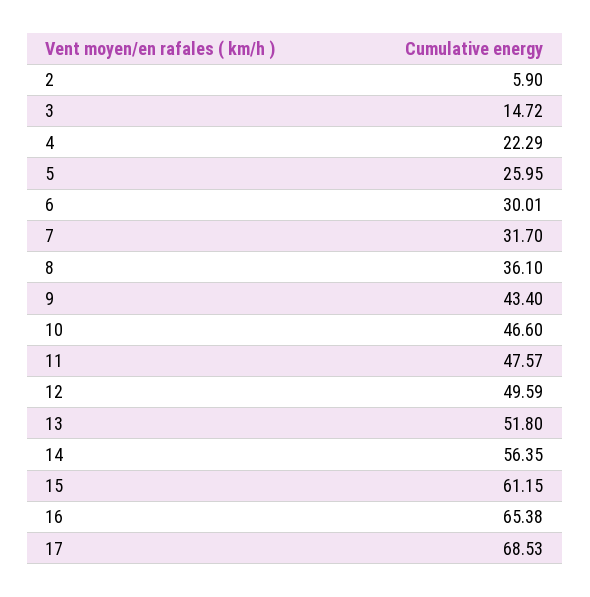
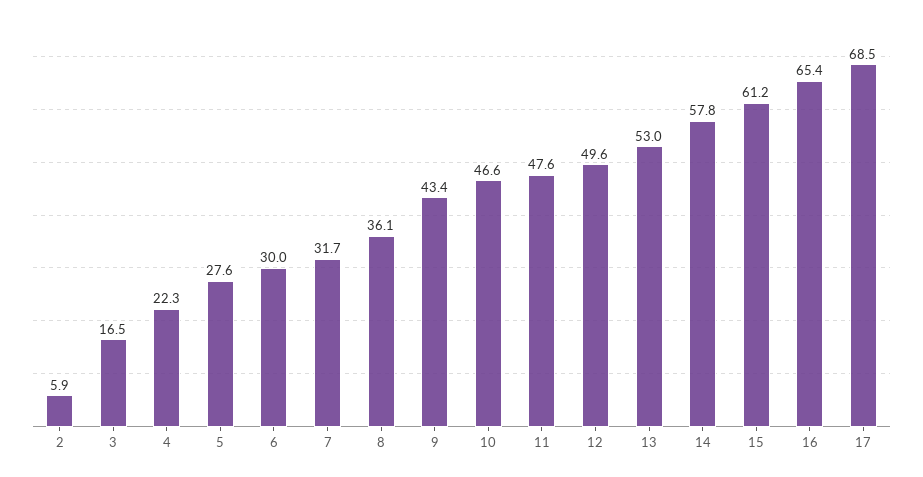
  {
    "2": 5.9,
-   "3": 14.72,
+   "3": 16.5,
    "4": 22.29,
-   "5": 25.95,
+   "5": 27.6,
    "6": 30.01,
    "7": 31.7,
    "8": 36.1,
    "9": 43.4,
    "10": 46.6,
    "11": 47.57,
    "12": 49.59,
-   "13": 51.8,
+   "13": 53,
-   "14": 56.35,
+   "14": 57.8,
    "15": 61.15,
    "16": 65.38,
    "17": 68.53
  }

